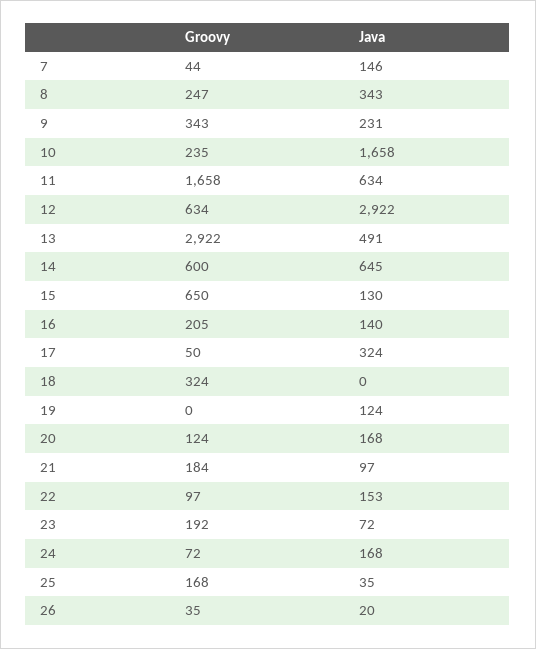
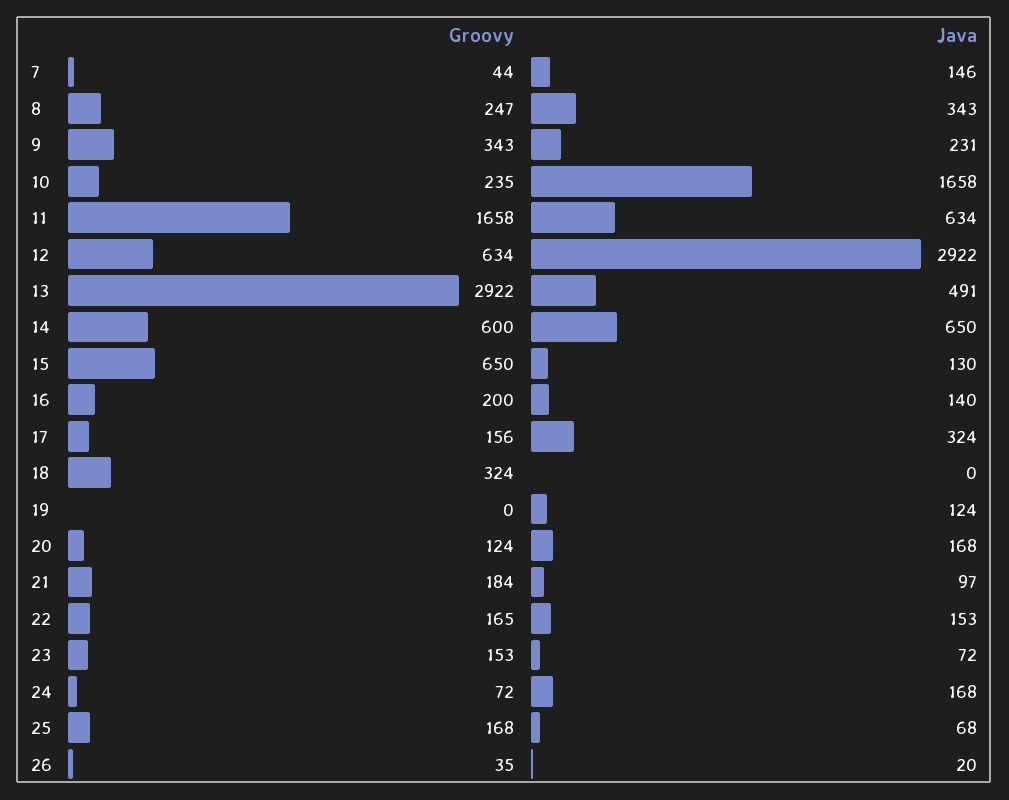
  {
    "Groovy": {
      "7": 44,
      "8": 247,
      "9": 343,
      "10": 235,
      "11": 1658,
      "12": 634,
      "13": 2922,
      "14": 600,
      "15": 650,
-     "16": 205,
+     "16": 200,
-     "17": 50,
+     "17": 156,
      "18": 324,
      "19": 0,
      "20": 124,
      "21": 184,
-     "22": 97,
+     "22": 165,
-     "23": 192,
+     "23": 153,
      "24": 72,
      "25": 168,
      "26": 35
    },
    "Java": {
      "7": 146,
      "8": 343,
      "9": 231,
      "10": 1658,
      "11": 634,
      "12": 2922,
      "13": 491,
-     "14": 645,
+     "14": 650,
      "15": 130,
      "16": 140,
      "17": 324,
      "18": 0,
      "19": 124,
      "20": 168,
      "21": 97,
      "22": 153,
      "23": 72,
      "24": 168,
-     "25": 35,
+     "25": 68,
      "26": 20
    }
  }

